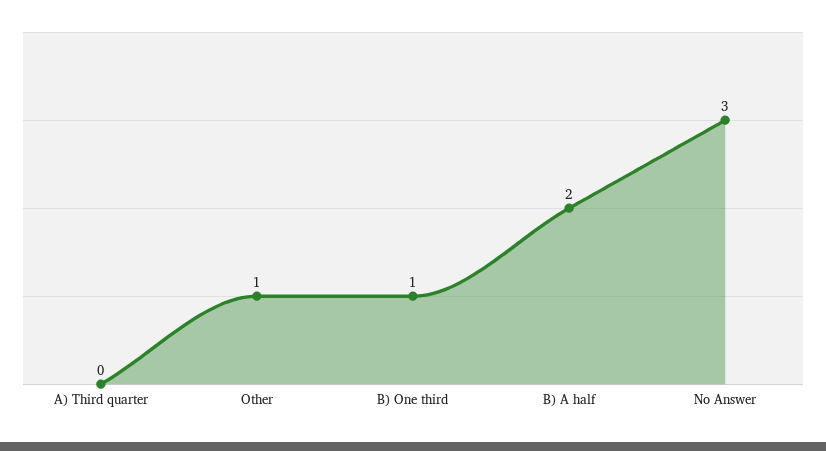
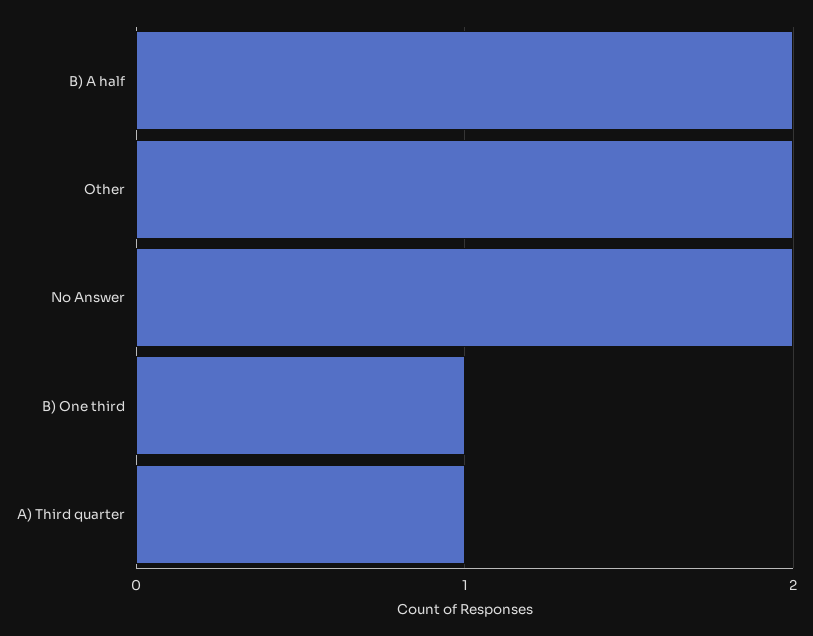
  {
-   "A) Third quarter": 0,
+   "A) Third quarter": 1,
-   "Other": 1,
+   "Other": 2,
    "B) One third": 1,
    "B) A half": 2,
-   "No Answer": 3
+   "No Answer": 2
  }

